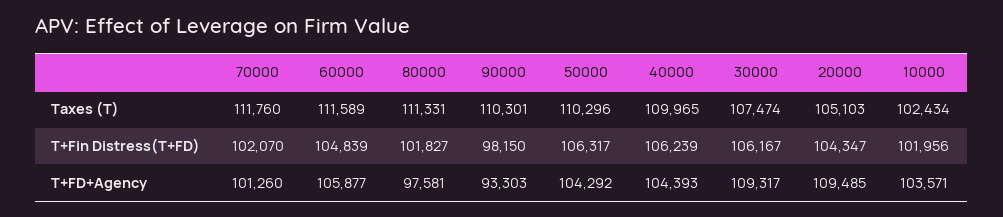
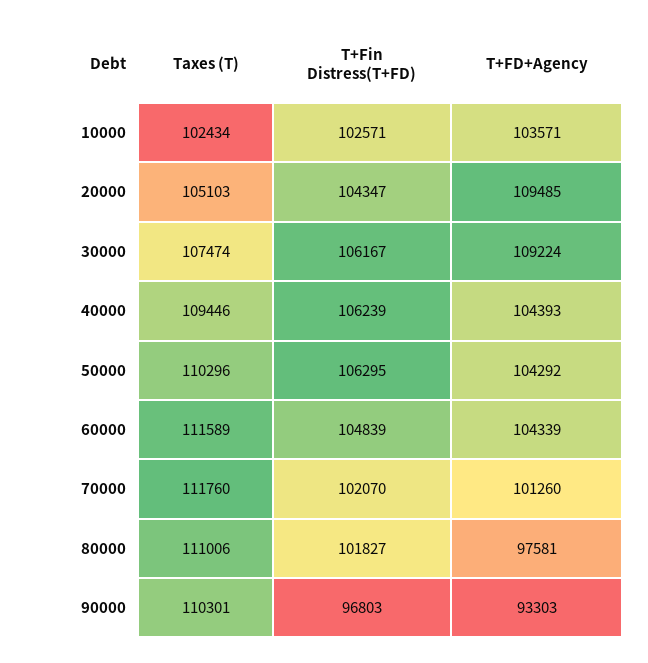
  {
    "70000": {
      "Taxes (T)": 111760,
      "T+Fin Distress(T+FD)": 102070,
      "T+FD+Agency": 101260
    },
    "60000": {
      "Taxes (T)": 111589,
      "T+Fin Distress(T+FD)": 104839,
-     "T+FD+Agency": 105877
+     "T+FD+Agency": 104339
    },
    "80000": {
-     "Taxes (T)": 111331,
+     "Taxes (T)": 111006,
      "T+Fin Distress(T+FD)": 101827,
      "T+FD+Agency": 97581
    },
    "90000": {
      "Taxes (T)": 110301,
-     "T+Fin Distress(T+FD)": 98150,
+     "T+Fin Distress(T+FD)": 96803,
      "T+FD+Agency": 93303
    },
    "50000": {
      "Taxes (T)": 110296,
-     "T+Fin Distress(T+FD)": 106317,
+     "T+Fin Distress(T+FD)": 106295,
      "T+FD+Agency": 104292
    },
    "40000": {
-     "Taxes (T)": 109965,
+     "Taxes (T)": 109446,
      "T+Fin Distress(T+FD)": 106239,
      "T+FD+Agency": 104393
    },
    "30000": {
      "Taxes (T)": 107474,
      "T+Fin Distress(T+FD)": 106167,
-     "T+FD+Agency": 109317
+     "T+FD+Agency": 109224
    },
    "20000": {
      "Taxes (T)": 105103,
      "T+Fin Distress(T+FD)": 104347,
      "T+FD+Agency": 109485
    },
    "10000": {
      "Taxes (T)": 102434,
-     "T+Fin Distress(T+FD)": 101956,
+     "T+Fin Distress(T+FD)": 102571,
      "T+FD+Agency": 103571
    }
  }

